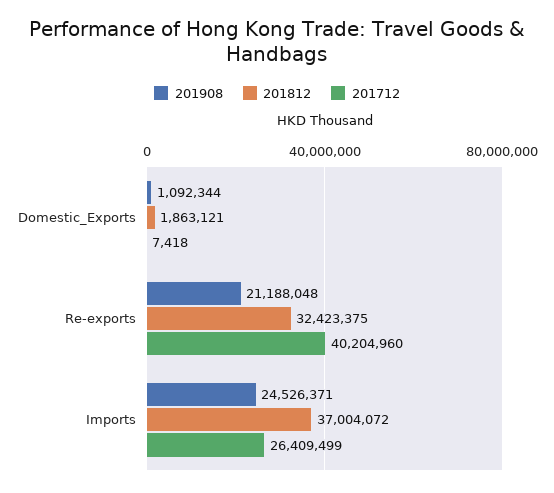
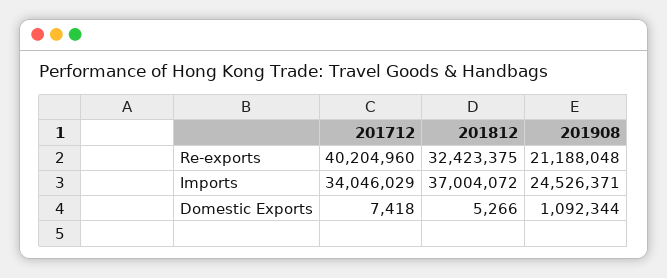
  {
    "201908": {
      "Domestic_Exports": 1092344,
      "Re-exports": 21188048,
      "Imports": 24526371
    },
    "201812": {
-     "Domestic_Exports": 1863121,
+     "Domestic_Exports": 5266,
      "Re-exports": 32423375,
      "Imports": 37004072
    },
    "201712": {
      "Domestic_Exports": 7418,
      "Re-exports": 40204960,
-     "Imports": 26409499
+     "Imports": 34046029
    }
  }

